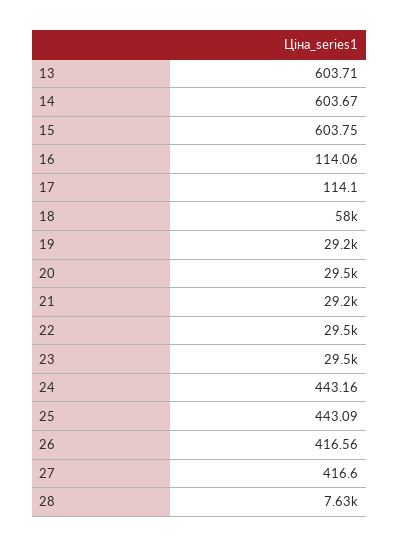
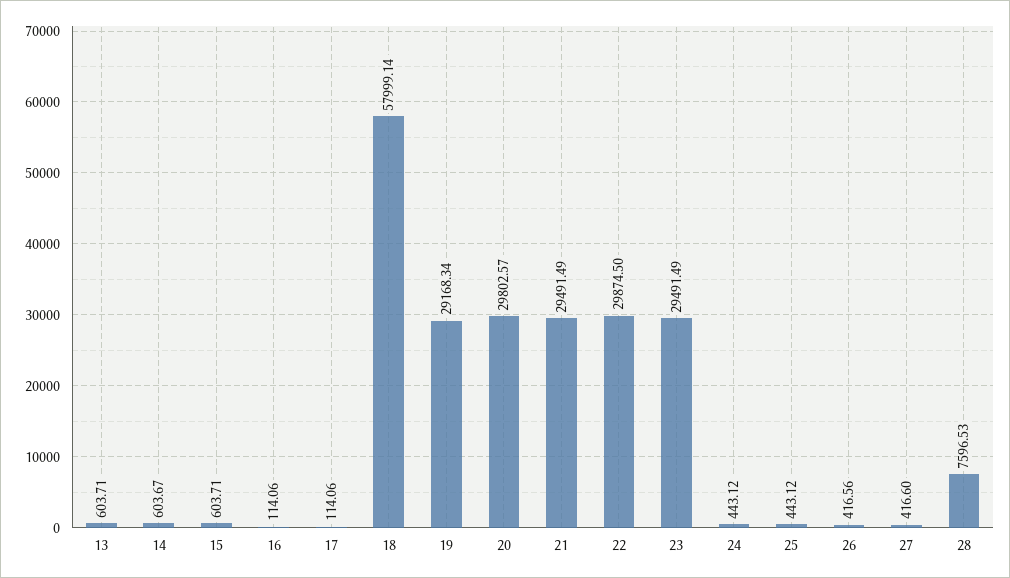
  {
    "13": 603.71,
    "14": 603.67,
-   "15": 603.75,
+   "15": 603.71,
    "16": 114.06,
-   "17": 114.1,
+   "17": 114.06,
    "18": 57999.14,
    "19": 29168.34,
-   "20": 29500,
+   "20": 29802.57,
-   "21": 29200,
+   "21": 29491.49,
-   "22": 29500,
+   "22": 29874.5,
    "23": 29491.49,
-   "24": 443.16,
+   "24": 443.12,
-   "25": 443.09,
+   "25": 443.12,
    "26": 416.56,
    "27": 416.6,
-   "28": 7630
+   "28": 7596.53
  }

